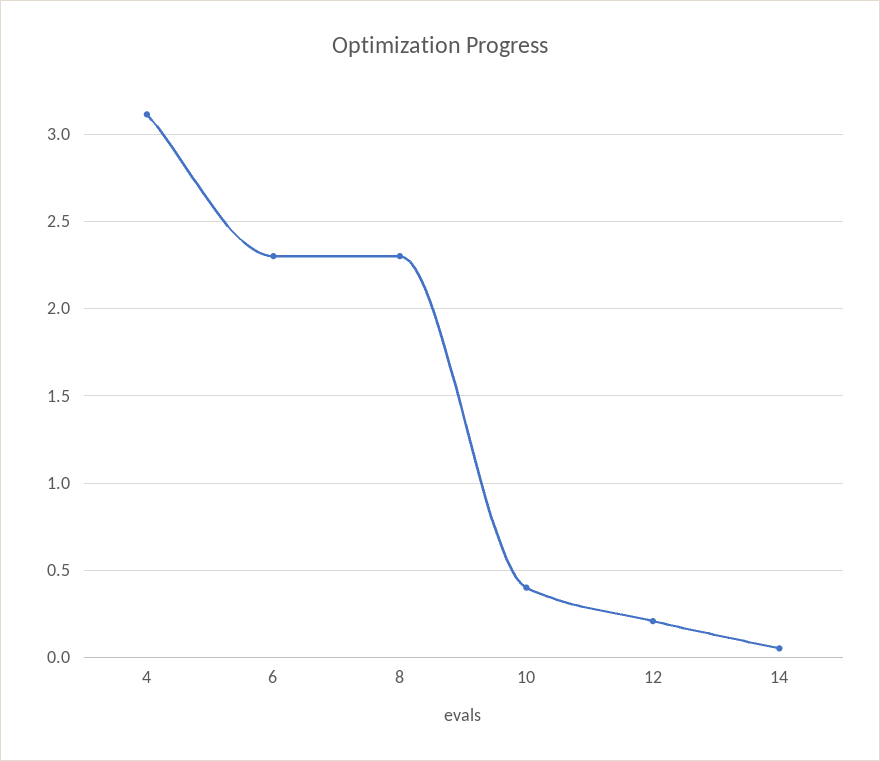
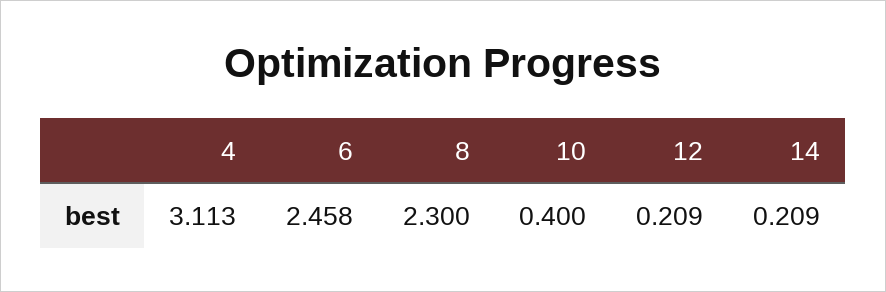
  {
    "4": 3.113,
-   "6": 2.3,
+   "6": 2.458,
    "8": 2.3,
    "10": 0.4,
    "12": 0.209,
-   "14": 0.05
+   "14": 0.209
  }

